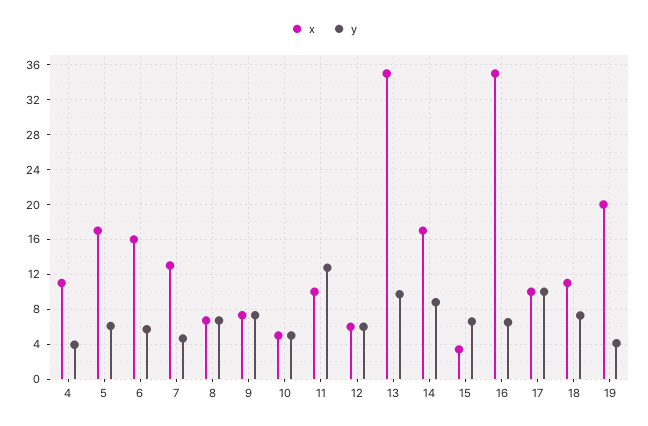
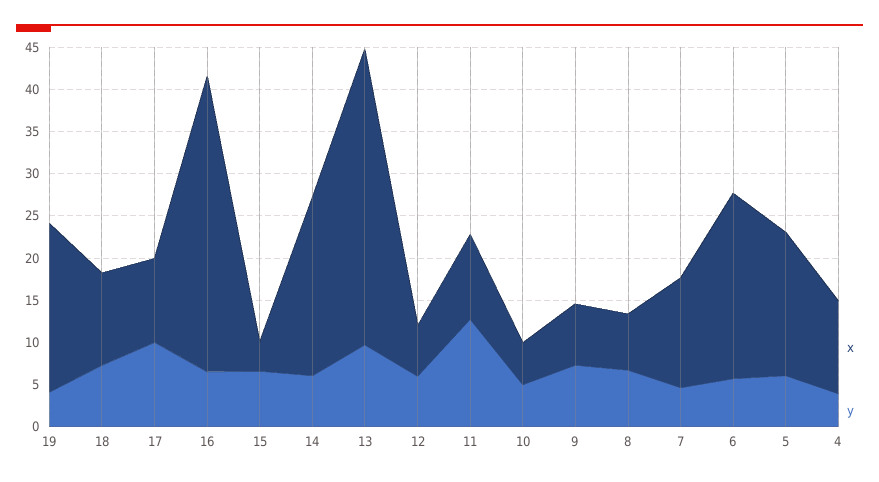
  {
    "x": {
      "4": 11,
      "5": 17,
-     "6": 16,
+     "6": 22,
      "7": 13,
      "8": 7,
      "9": 7,
      "10": 5,
      "11": 10,
      "12": 6,
      "13": 35,
-     "14": 17,
+     "14": 21,
      "15": 3,
      "16": 35,
      "17": 10,
      "18": 11,
      "19": 20
    },
    "y": {
      "4": 4,
      "5": 6,
      "6": 6,
      "7": 5,
      "8": 7,
      "9": 7,
      "10": 5,
      "11": 13,
      "12": 6,
      "13": 10,
-     "14": 9,
+     "14": 6,
      "15": 7,
      "16": 7,
      "17": 10,
      "18": 7,
      "19": 4
    }
  }

